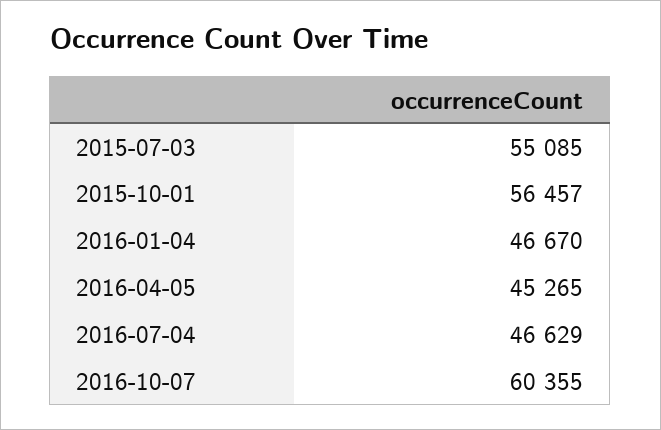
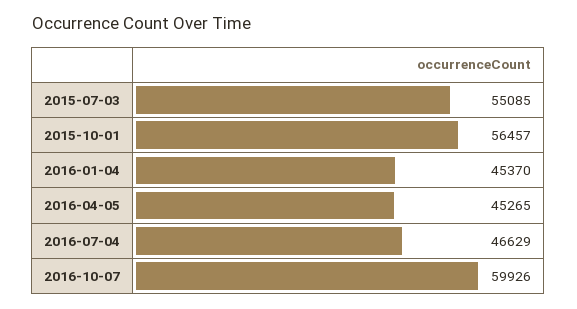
  {
    "2015-07-03": 55085,
    "2015-10-01": 56457,
-   "2016-01-04": 46670,
+   "2016-01-04": 45370,
    "2016-04-05": 45265,
    "2016-07-04": 46629,
-   "2016-10-07": 60355
+   "2016-10-07": 59926
  }

